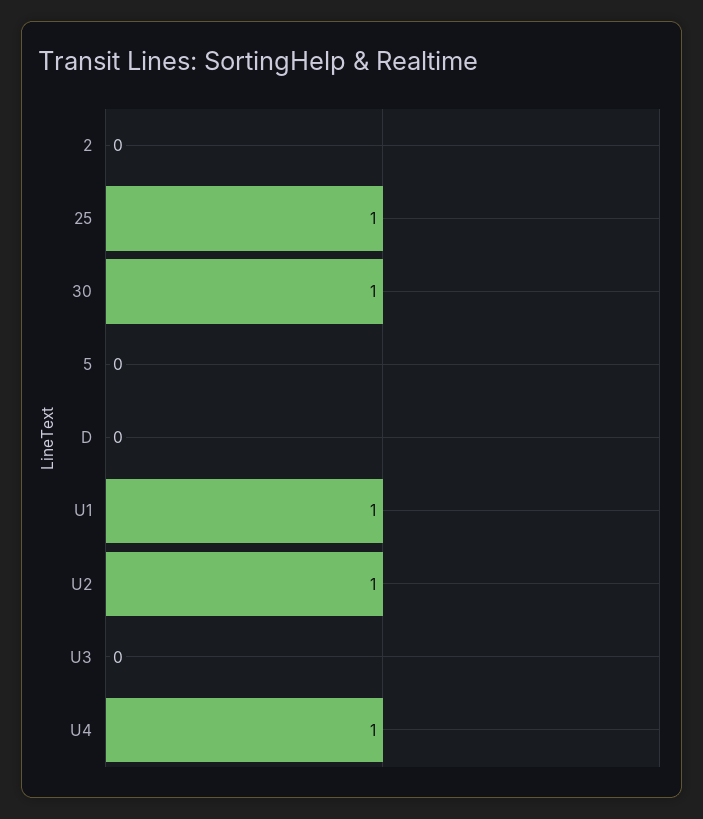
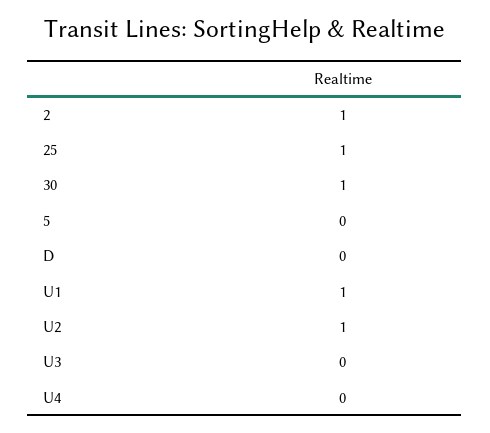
  {
-   "2": 0,
+   "2": 1,
    "25": 1,
    "30": 1,
    "5": 0,
    "D": 0,
    "U1": 1,
    "U2": 1,
    "U3": 0,
-   "U4": 1
+   "U4": 0
  }

